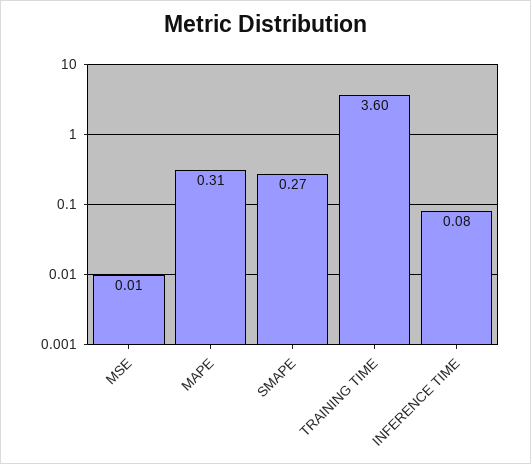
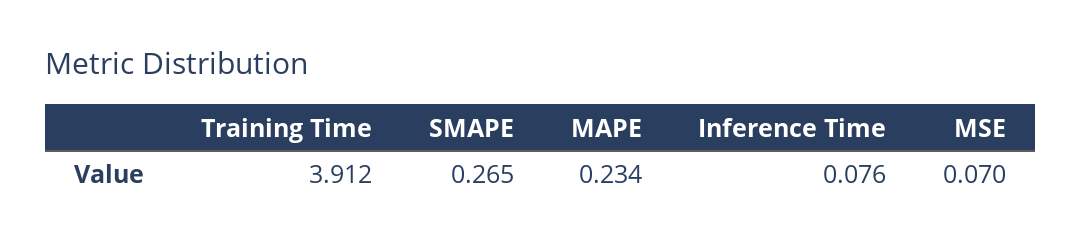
  {
-   "MSE": 0.01,
+   "MSE": 0.07,
-   "MAPE": 0.31,
+   "MAPE": 0.234,
    "SMAPE": 0.265,
-   "TRAINING TIME": 3.6,
+   "TRAINING TIME": 3.912,
    "INFERENCE TIME": 0.076
  }

